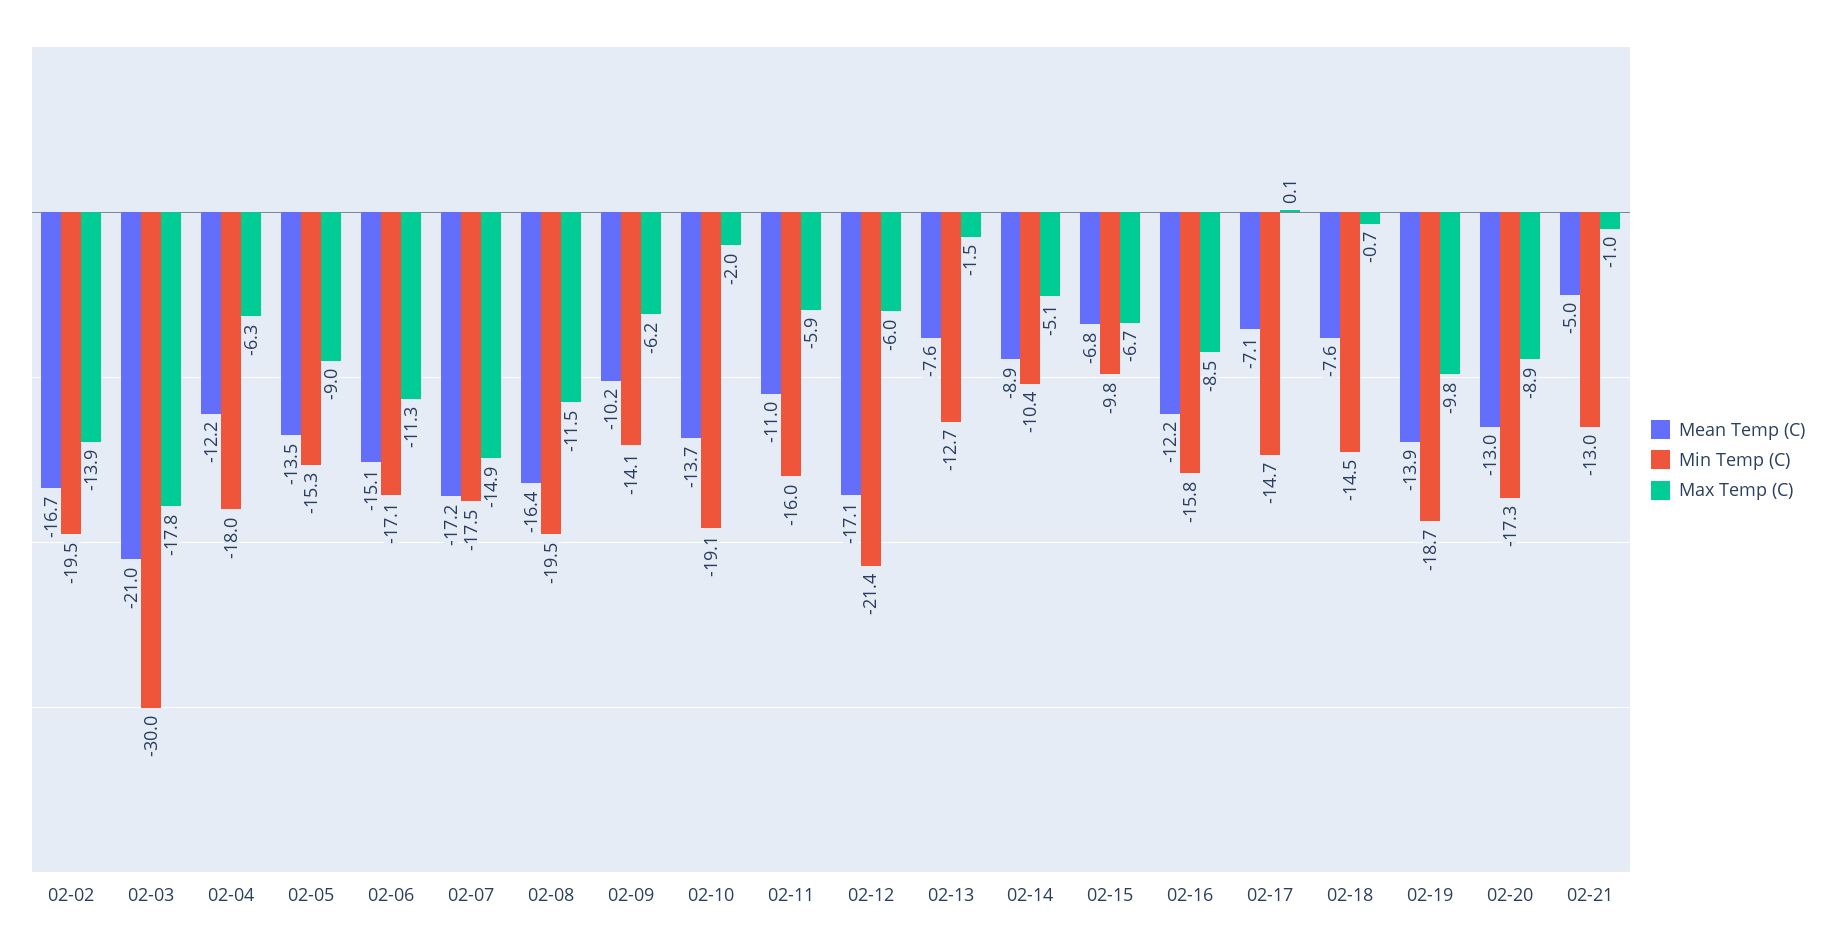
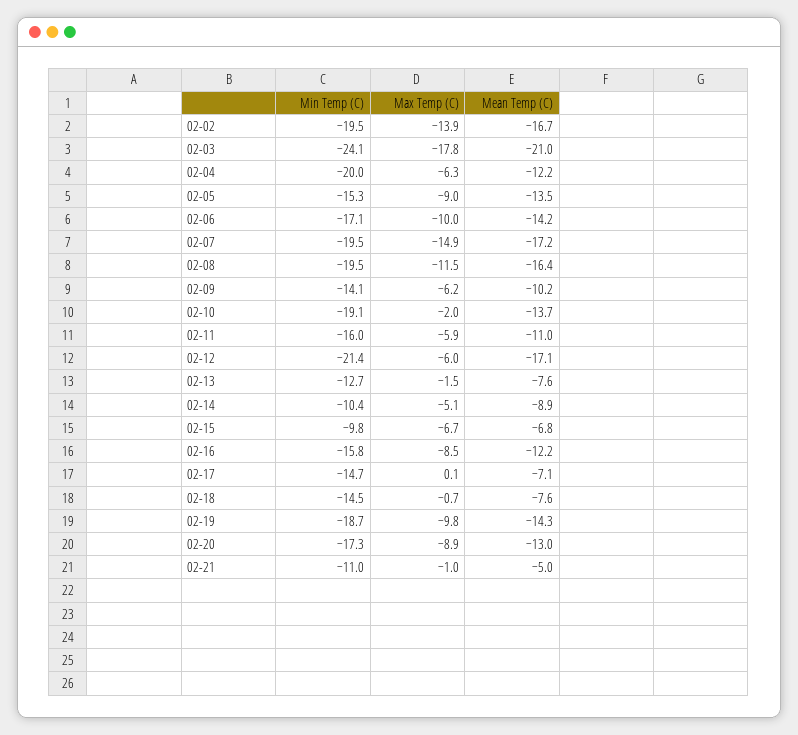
  {
    "Mean Temp (C)": {
      "02-02": -16.7,
      "02-03": -21,
      "02-04": -12.2,
      "02-05": -13.5,
-     "02-06": -15.1,
+     "02-06": -14.2,
      "02-07": -17.2,
      "02-08": -16.4,
      "02-09": -10.2,
      "02-10": -13.7,
      "02-11": -11,
      "02-12": -17.1,
      "02-13": -7.6,
      "02-14": -8.9,
      "02-15": -6.8,
      "02-16": -12.2,
      "02-17": -7.1,
      "02-18": -7.6,
-     "02-19": -13.9,
+     "02-19": -14.3,
      "02-20": -13,
      "02-21": -5
    },
    "Min Temp (C)": {
      "02-02": -19.5,
-     "02-03": -30,
+     "02-03": -24.1,
-     "02-04": -18,
+     "02-04": -20,
      "02-05": -15.3,
      "02-06": -17.1,
-     "02-07": -17.5,
+     "02-07": -19.5,
      "02-08": -19.5,
      "02-09": -14.1,
      "02-10": -19.1,
      "02-11": -16,
      "02-12": -21.4,
      "02-13": -12.7,
      "02-14": -10.4,
      "02-15": -9.8,
      "02-16": -15.8,
      "02-17": -14.7,
      "02-18": -14.5,
      "02-19": -18.7,
      "02-20": -17.3,
-     "02-21": -13
+     "02-21": -11
    },
    "Max Temp (C)": {
      "02-02": -13.9,
      "02-03": -17.8,
      "02-04": -6.3,
      "02-05": -9,
-     "02-06": -11.3,
+     "02-06": -10,
      "02-07": -14.9,
      "02-08": -11.5,
      "02-09": -6.2,
      "02-10": -2,
      "02-11": -5.9,
      "02-12": -6,
      "02-13": -1.5,
      "02-14": -5.1,
      "02-15": -6.7,
      "02-16": -8.5,
      "02-17": 0.1,
      "02-18": -0.7,
      "02-19": -9.8,
      "02-20": -8.9,
      "02-21": -1
    }
  }

